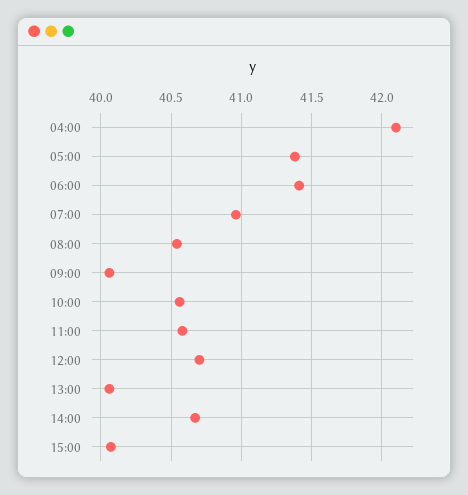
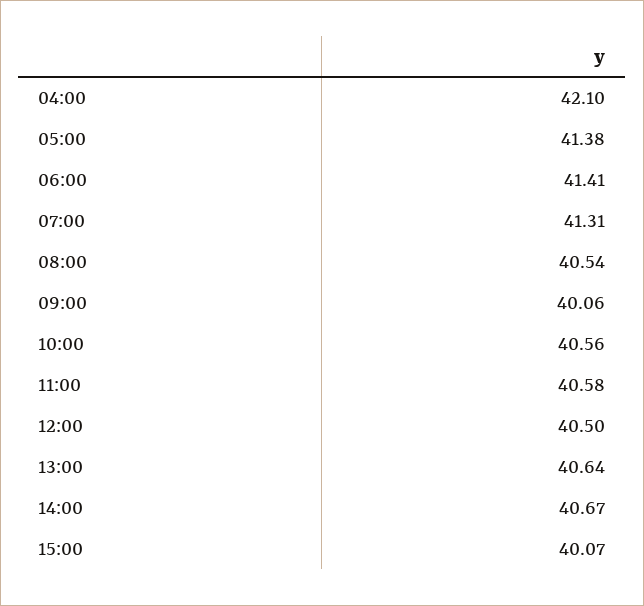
  {
    "04:00": 42.1,
    "05:00": 41.38,
    "06:00": 41.41,
-   "07:00": 40.95,
+   "07:00": 41.31,
    "08:00": 40.54,
    "09:00": 40.06,
    "10:00": 40.56,
    "11:00": 40.58,
-   "12:00": 40.7,
+   "12:00": 40.5,
-   "13:00": 40.05,
+   "13:00": 40.64,
    "14:00": 40.67,
    "15:00": 40.07
  }

